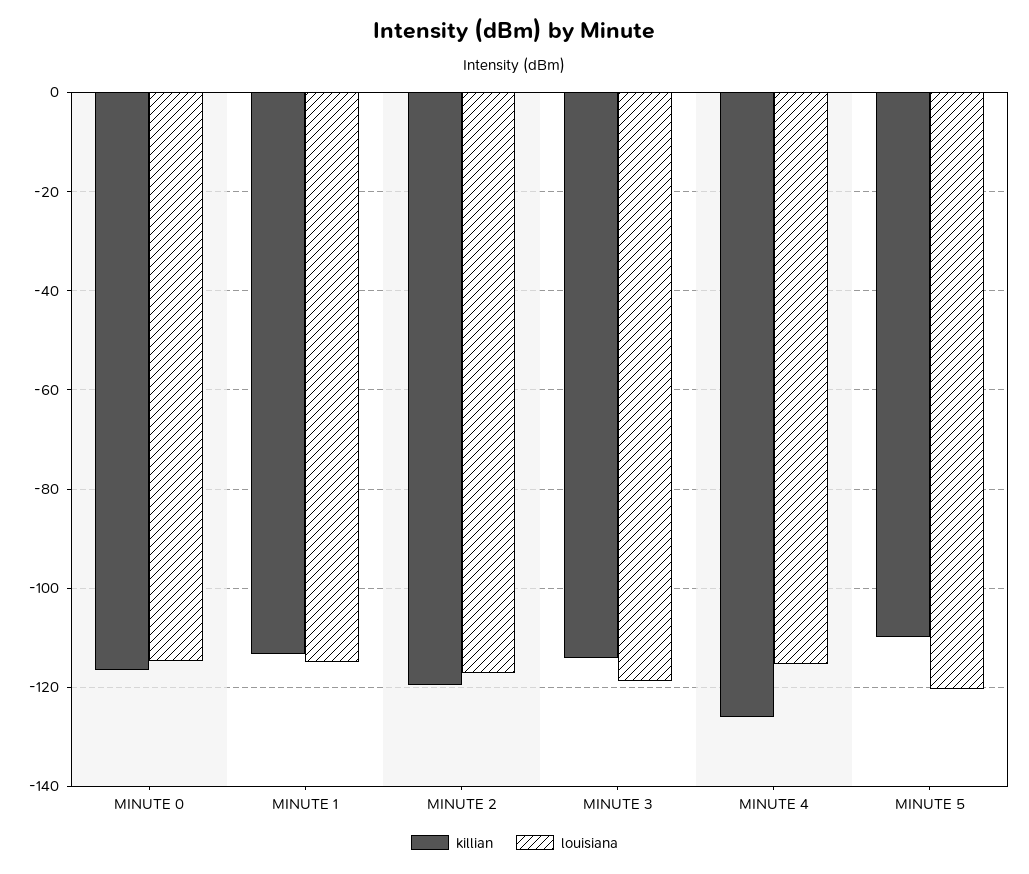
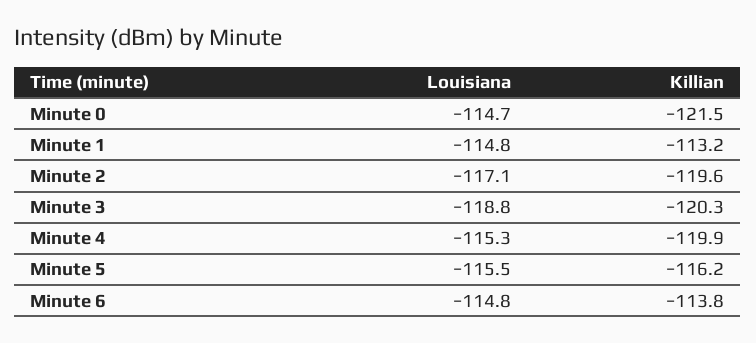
  {
    "killian": {
-     "MINUTE 0": -116,
+     "MINUTE 0": -121.5,
      "MINUTE 1": -113.2,
      "MINUTE 2": -119.6,
-     "MINUTE 3": -114,
+     "MINUTE 3": -120.3,
-     "MINUTE 4": -126,
+     "MINUTE 4": -119.9,
-     "MINUTE 5": -110
+     "MINUTE 5": -116.2,
+     "Minute 6": -113.8
    },
    "louisiana": {
      "MINUTE 0": -114.7,
      "MINUTE 1": -114.8,
      "MINUTE 2": -117.1,
      "MINUTE 3": -118.8,
      "MINUTE 4": -115.3,
-     "MINUTE 5": -120
+     "MINUTE 5": -115.5,
+     "Minute 6": -114.8
    }
  }

